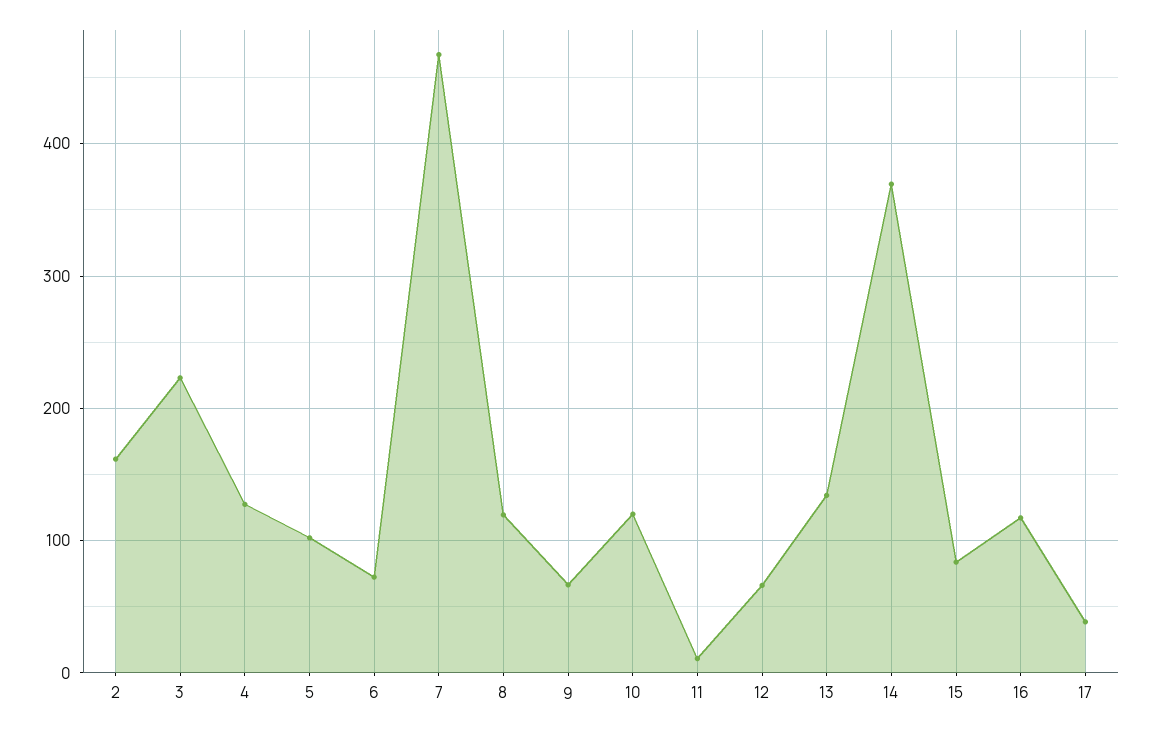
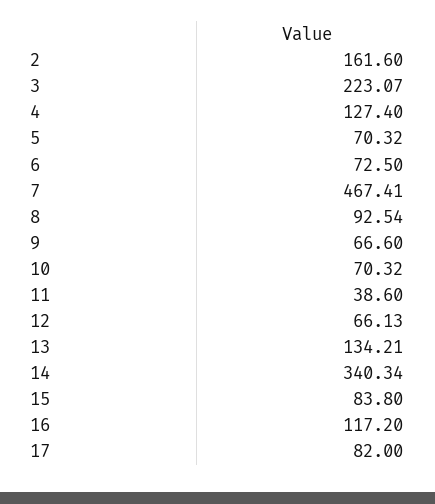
  {
    "2": 161.6,
    "3": 223.07,
    "4": 127.4,
-   "5": 100,
+   "5": 70.32,
    "6": 72.5,
    "7": 467.41,
-   "8": 120,
+   "8": 92.54,
    "9": 66.6,
-   "10": 120,
+   "10": 70.32,
-   "11": 10,
+   "11": 38.6,
    "12": 66.13,
    "13": 134.21,
-   "14": 370,
+   "14": 340.34,
    "15": 83.8,
    "16": 117.2,
-   "17": 40
+   "17": 82
  }

